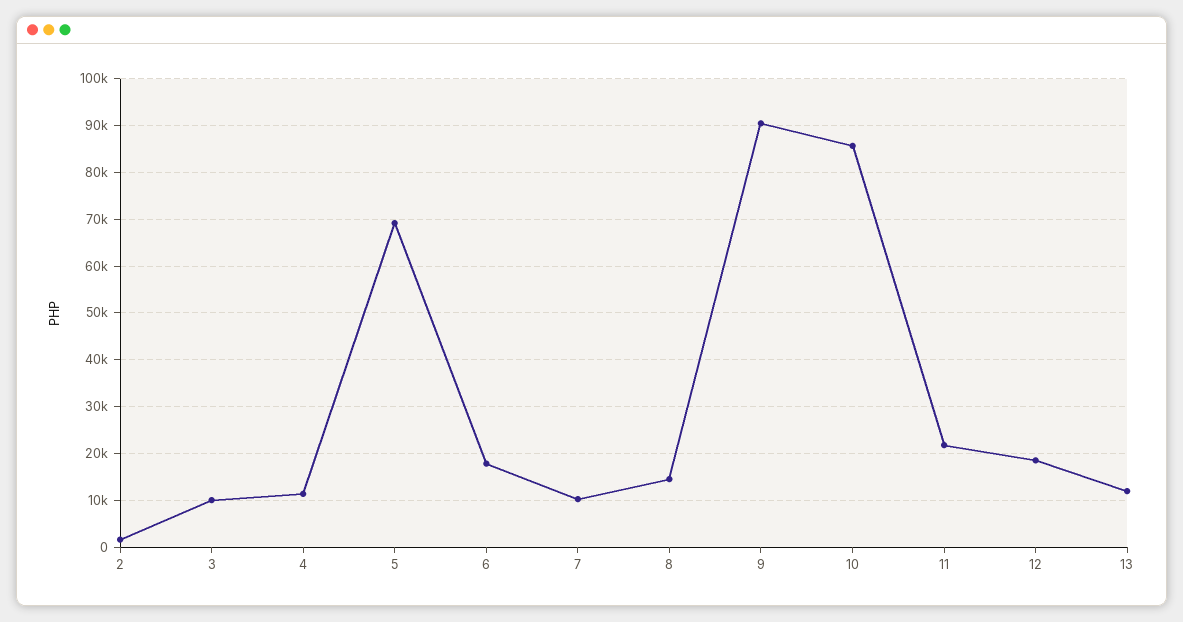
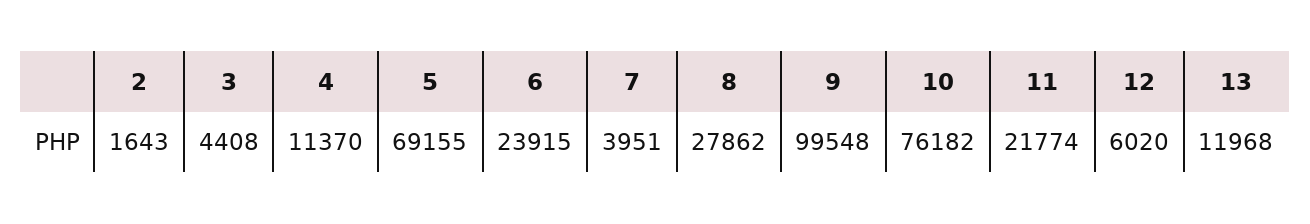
  {
    "2": 1643,
-   "3": 10000,
+   "3": 4408,
    "4": 11370,
    "5": 69155,
-   "6": 18000,
+   "6": 23915,
-   "7": 10000,
+   "7": 3951,
-   "8": 14000,
+   "8": 27862,
-   "9": 90000,
+   "9": 99548,
-   "10": 86000,
+   "10": 76182,
    "11": 21774,
-   "12": 18000,
+   "12": 6020,
    "13": 11968
  }

